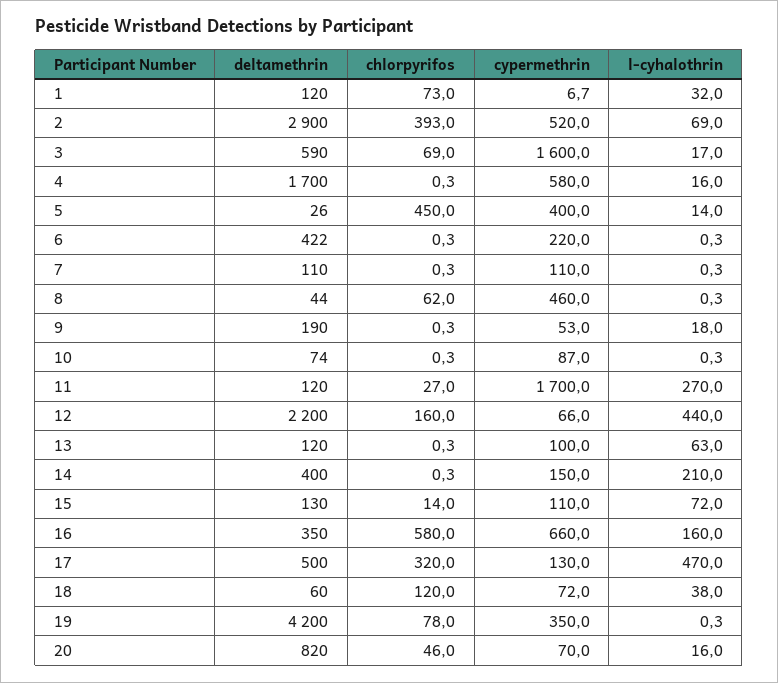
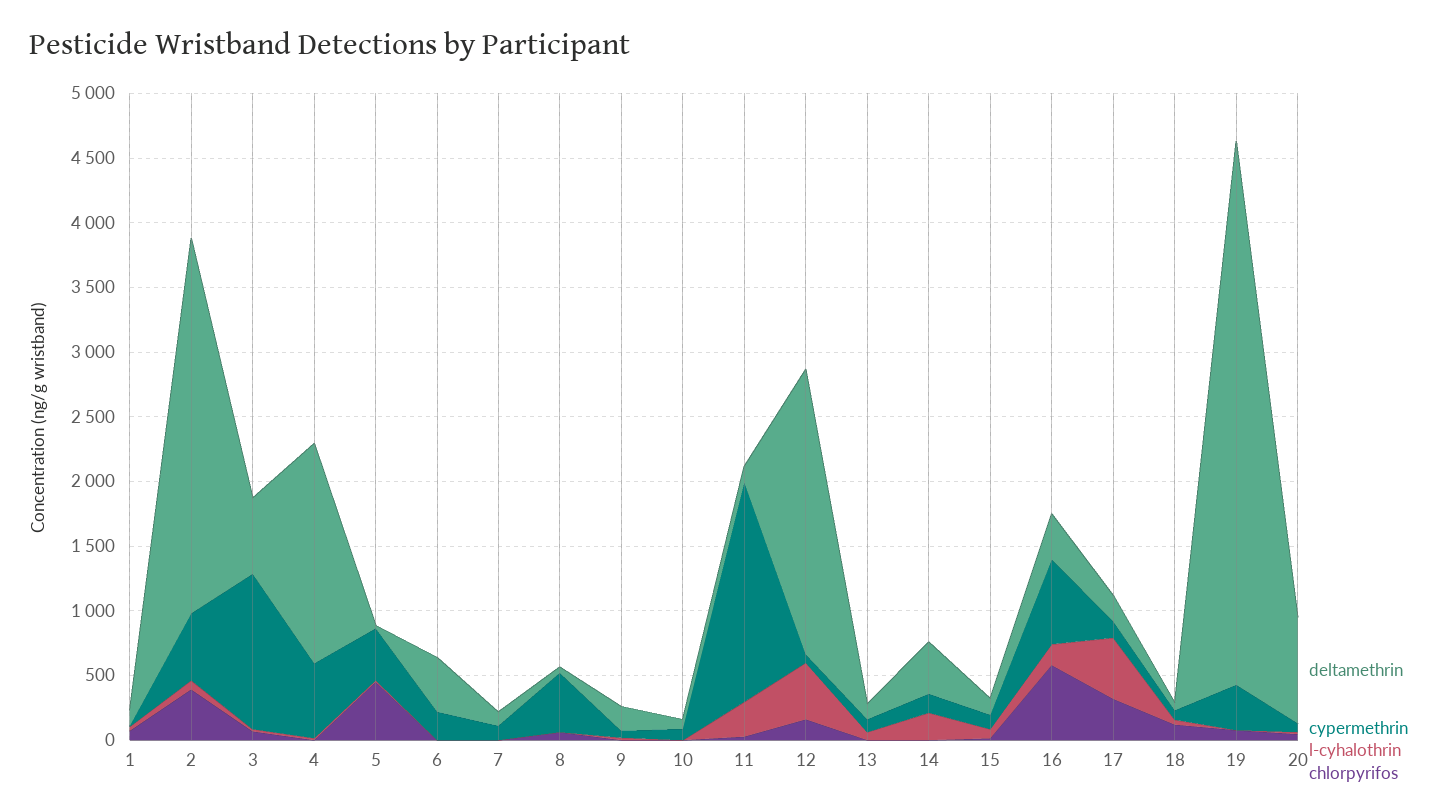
  {
    "deltamethrin": {
      "1": 120,
      "2": 2900,
      "3": 590,
      "4": 1700,
      "5": 26,
      "6": 422,
      "7": 110,
      "8": 44,
      "9": 190,
      "10": 74,
      "11": 120,
      "12": 2200,
      "13": 120,
      "14": 400,
      "15": 130,
      "16": 350,
-     "17": 500,
+     "17": 200,
      "18": 60,
      "19": 4200,
      "20": 820
    },
    "chlorpyrifos": {
      "1": 73,
      "2": 393,
      "3": 69,
      "4": 0.3,
      "5": 450,
      "6": 0.3,
      "7": 0.3,
      "8": 62,
      "9": 0.3,
      "10": 0.3,
      "11": 27,
      "12": 160,
      "13": 0.3,
      "14": 0.3,
      "15": 14,
      "16": 580,
      "17": 320,
      "18": 120,
      "19": 78,
      "20": 46
    },
    "cypermethrin": {
      "1": 6.7,
      "2": 520,
-     "3": 1600,
+     "3": 1200,
      "4": 580,
      "5": 400,
      "6": 220,
      "7": 110,
      "8": 460,
      "9": 53,
      "10": 87,
      "11": 1700,
      "12": 66,
      "13": 100,
      "14": 150,
      "15": 110,
      "16": 660,
      "17": 130,
      "18": 72,
      "19": 350,
      "20": 70
    },
    "l-cyhalothrin": {
      "1": 32,
      "2": 69,
      "3": 17,
      "4": 16,
      "5": 14,
      "6": 0.3,
      "7": 0.3,
      "8": 0.3,
      "9": 18,
      "10": 0.3,
      "11": 270,
      "12": 440,
      "13": 63,
      "14": 210,
      "15": 72,
      "16": 160,
      "17": 470,
      "18": 38,
      "19": 0.3,
      "20": 16
    }
  }

